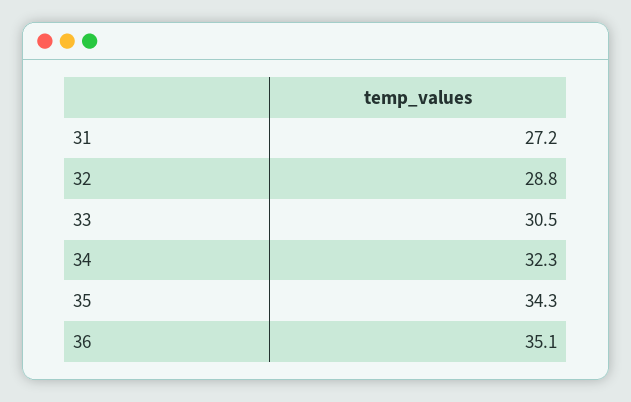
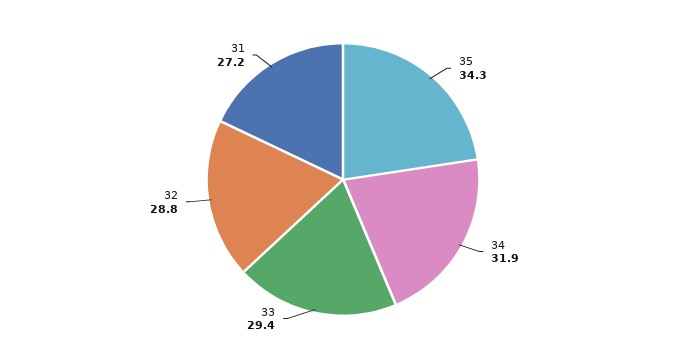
  {
    "31": 27.2,
    "32": 28.8,
-   "33": 30.5,
+   "33": 29.4,
-   "34": 32.3,
+   "34": 31.9,
-   "35": 34.3,
+   "35": 34.3
-   "36": 35.1
  }

